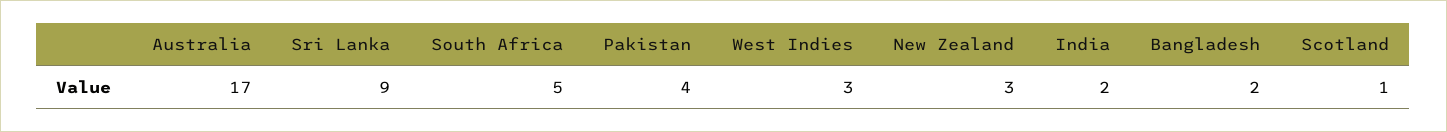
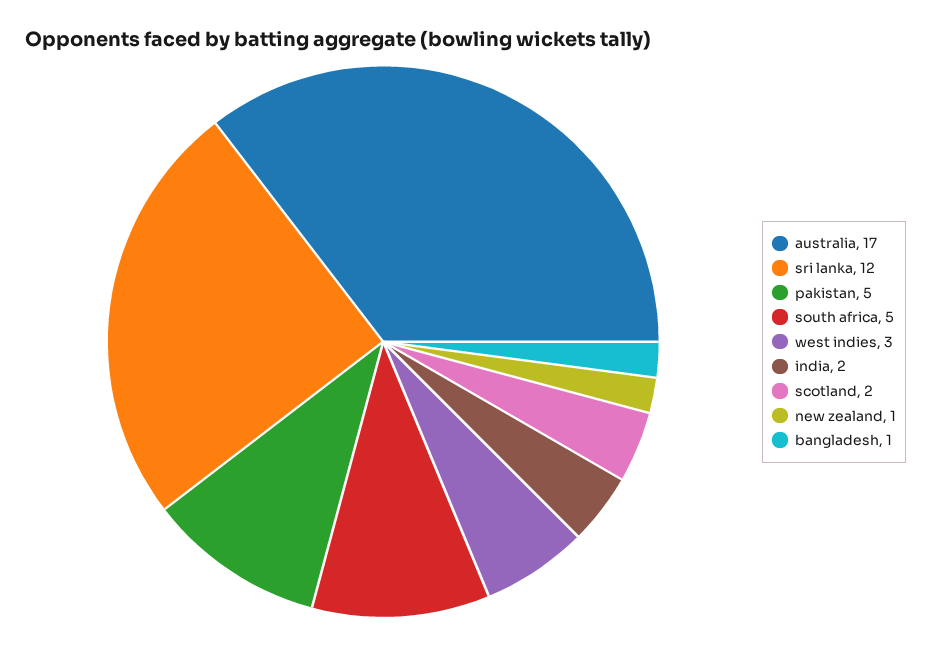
  {
    "Australia": 17,
-   "Sri Lanka": 9,
+   "Sri Lanka": 12,
    "South Africa": 5,
-   "Pakistan": 4,
+   "Pakistan": 5,
    "West Indies": 3,
-   "New Zealand": 3,
+   "New Zealand": 1,
    "India": 2,
-   "Bangladesh": 2,
+   "Bangladesh": 1,
-   "Scotland": 1
+   "Scotland": 2
  }

